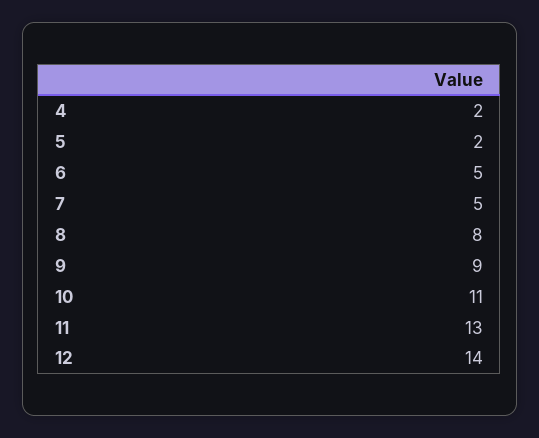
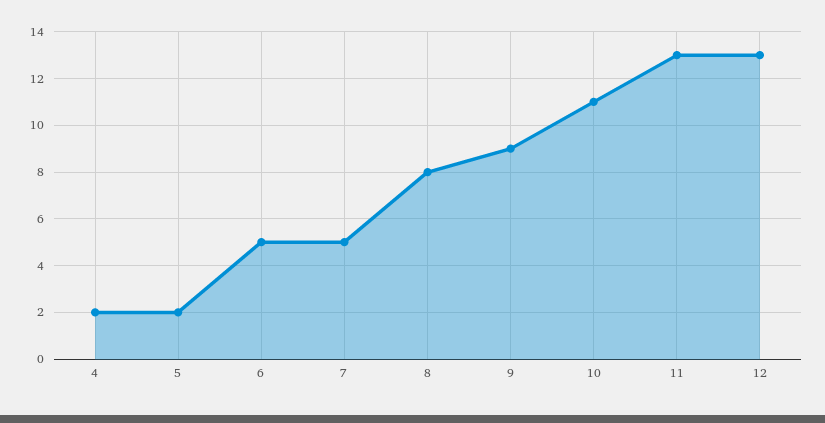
  {
    "4": 2,
    "5": 2,
    "6": 5,
    "7": 5,
    "8": 8,
    "9": 9,
    "10": 11,
    "11": 13,
-   "12": 14
+   "12": 13
  }

